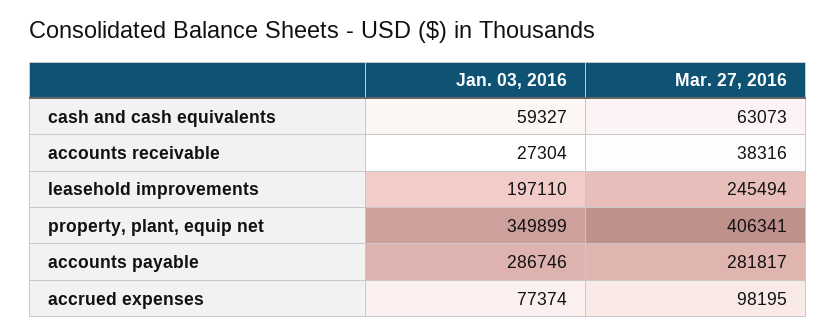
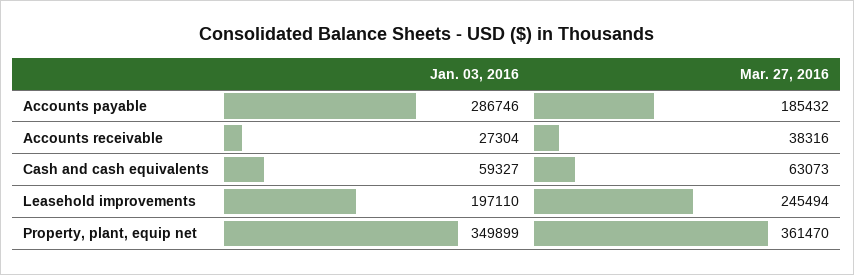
  {
    "Jan. 03, 2016": {
      "cash and cash equivalents": 59327,
      "accounts receivable": 27304,
      "leasehold improvements": 197110,
      "property, plant, equip net": 349899,
-     "accounts payable": 286746,
+     "accounts payable": 286746
-     "accrued expenses": 77374
    },
    "Mar. 27, 2016": {
      "cash and cash equivalents": 63073,
      "accounts receivable": 38316,
      "leasehold improvements": 245494,
-     "property, plant, equip net": 406341,
+     "property, plant, equip net": 361470,
-     "accounts payable": 281817,
+     "accounts payable": 185432
-     "accrued expenses": 98195
    }
  }

